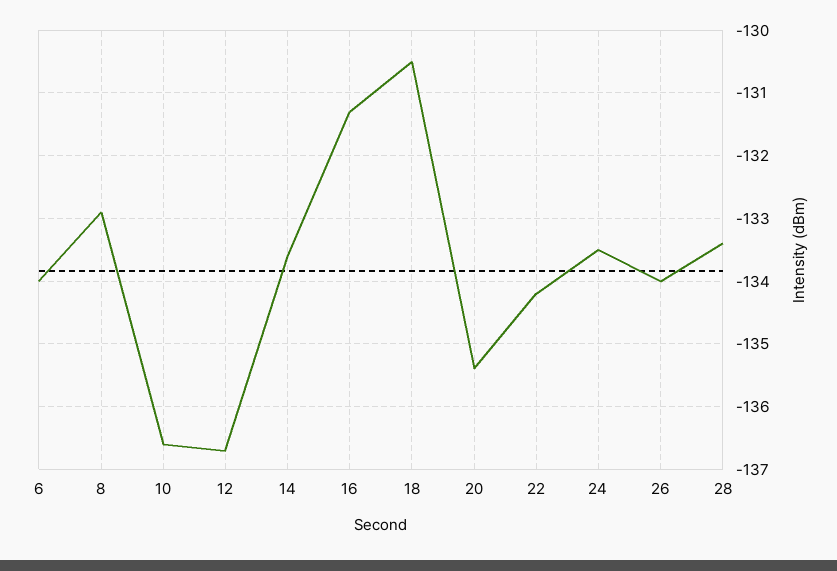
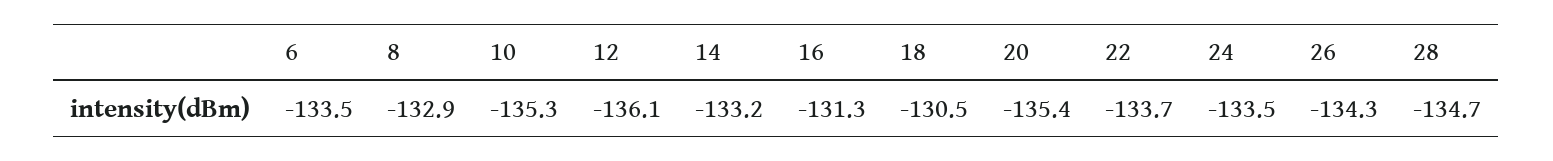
  {
-   "6": -134,
+   "6": -133.5,
    "8": -132.9,
-   "10": -136.6,
+   "10": -135.3,
-   "12": -136.7,
+   "12": -136.1,
-   "14": -133.6,
+   "14": -133.2,
    "16": -131.3,
    "18": -130.5,
    "20": -135.4,
-   "22": -134.2,
+   "22": -133.7,
    "24": -133.5,
-   "26": -134,
+   "26": -134.3,
-   "28": -133.4
+   "28": -134.7
  }

